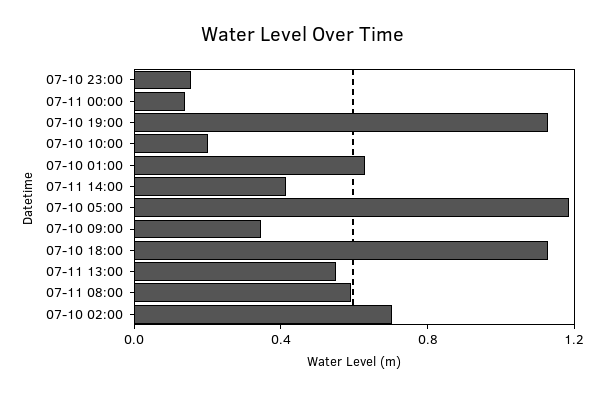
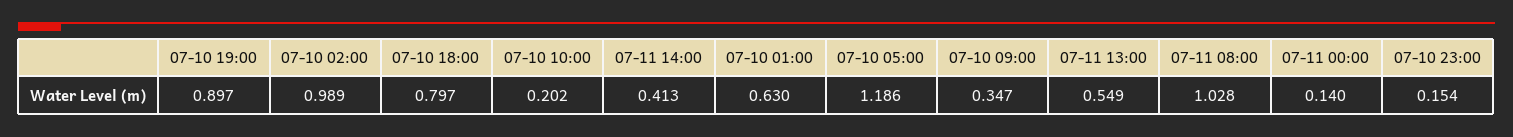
  {
    "07-10 23:00": 0.154,
    "07-11 00:00": 0.14,
-   "07-10 19:00": 1.1,
+   "07-10 19:00": 0.897,
    "07-10 10:00": 0.202,
    "07-10 01:00": 0.63,
    "07-11 14:00": 0.413,
    "07-10 05:00": 1.186,
    "07-10 09:00": 0.347,
-   "07-10 18:00": 1.1,
+   "07-10 18:00": 0.797,
    "07-11 13:00": 0.549,
-   "07-11 08:00": 0.6,
+   "07-11 08:00": 1.028,
-   "07-10 02:00": 0.7
+   "07-10 02:00": 0.989
  }

